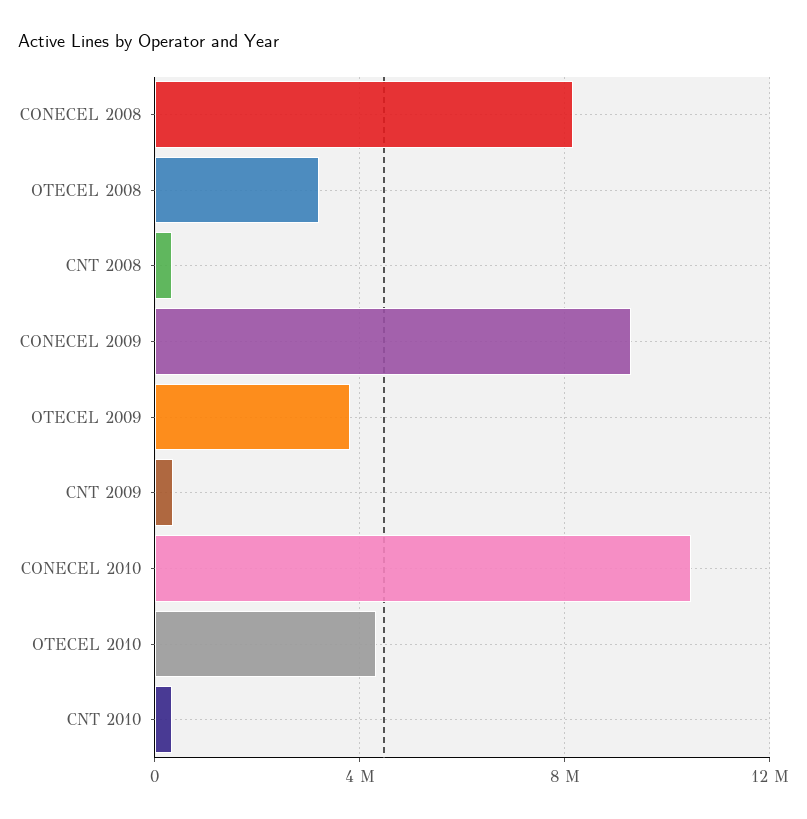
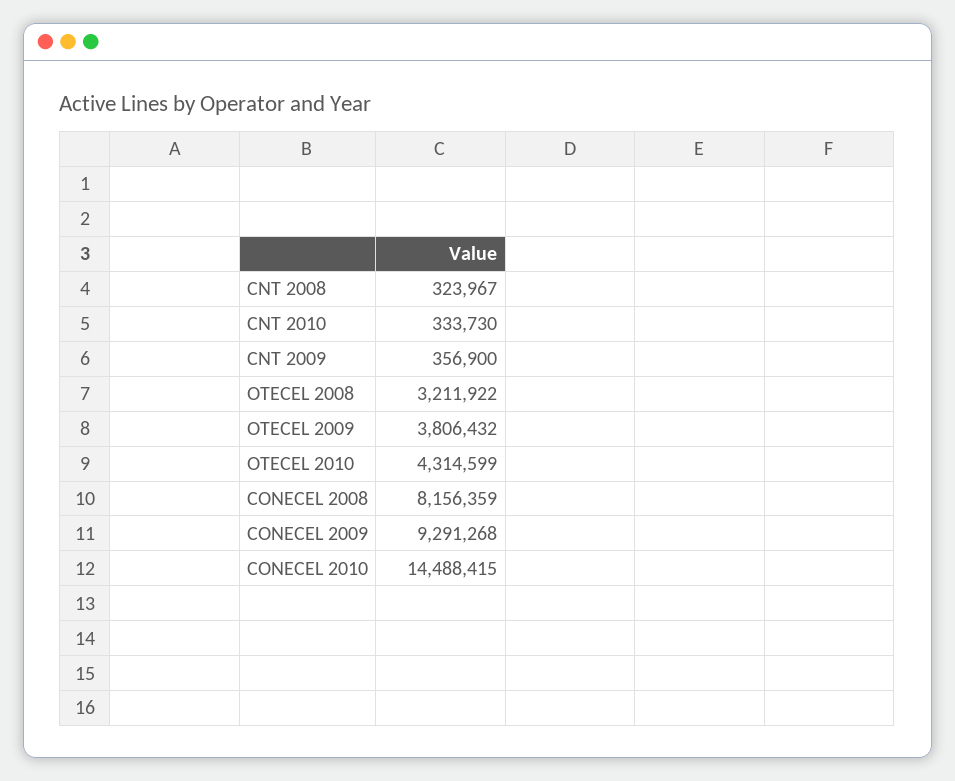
  {
    "CONECEL 2008": 8156359,
    "OTECEL 2008": 3211922,
    "CNT 2008": 323967,
    "CONECEL 2009": 9291268,
    "OTECEL 2009": 3806432,
    "CNT 2009": 356900,
-   "CONECEL 2010": 10500000,
+   "CONECEL 2010": 14488415,
    "OTECEL 2010": 4314599,
    "CNT 2010": 333730
  }

